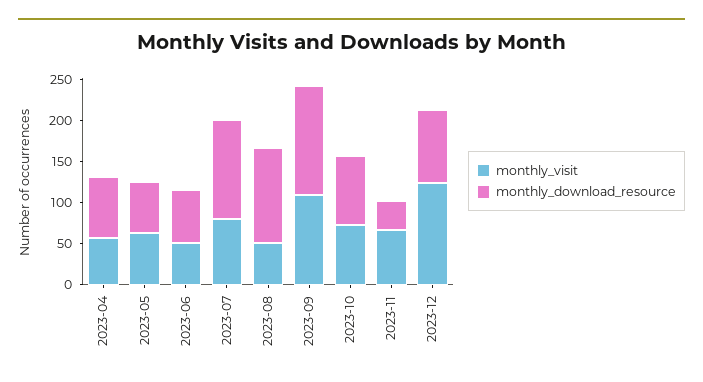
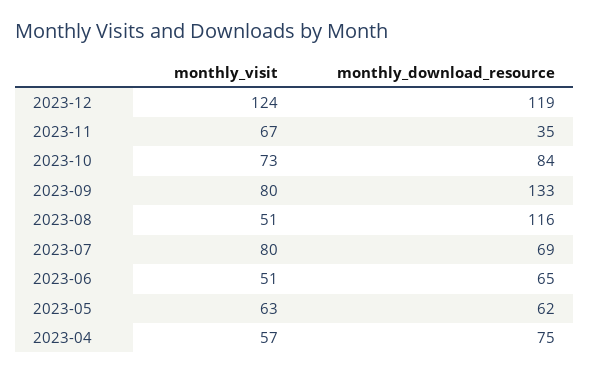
  {
    "monthly_visit": {
      "2023-04": 57,
      "2023-05": 63,
      "2023-06": 51,
      "2023-07": 80,
      "2023-08": 51,
-     "2023-09": 110,
+     "2023-09": 80,
      "2023-10": 73,
      "2023-11": 67,
      "2023-12": 124
    },
    "monthly_download_resource": {
      "2023-04": 75,
      "2023-05": 62,
      "2023-06": 65,
-     "2023-07": 120,
+     "2023-07": 69,
      "2023-08": 116,
      "2023-09": 133,
      "2023-10": 84,
      "2023-11": 35,
-     "2023-12": 90
+     "2023-12": 119
    }
  }

